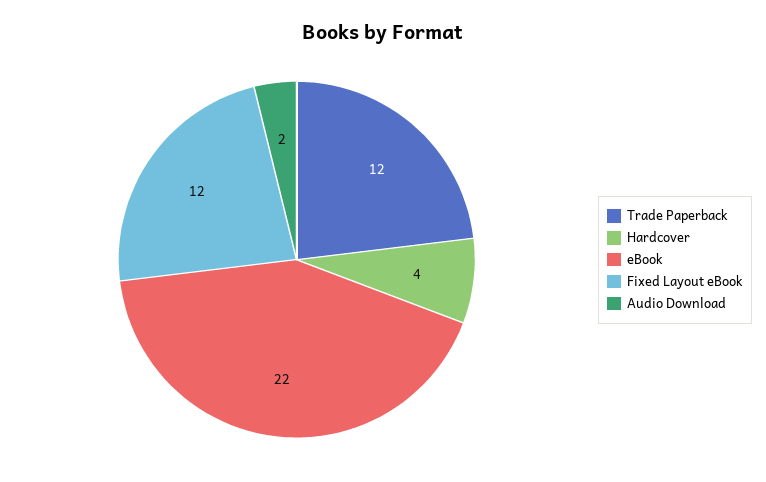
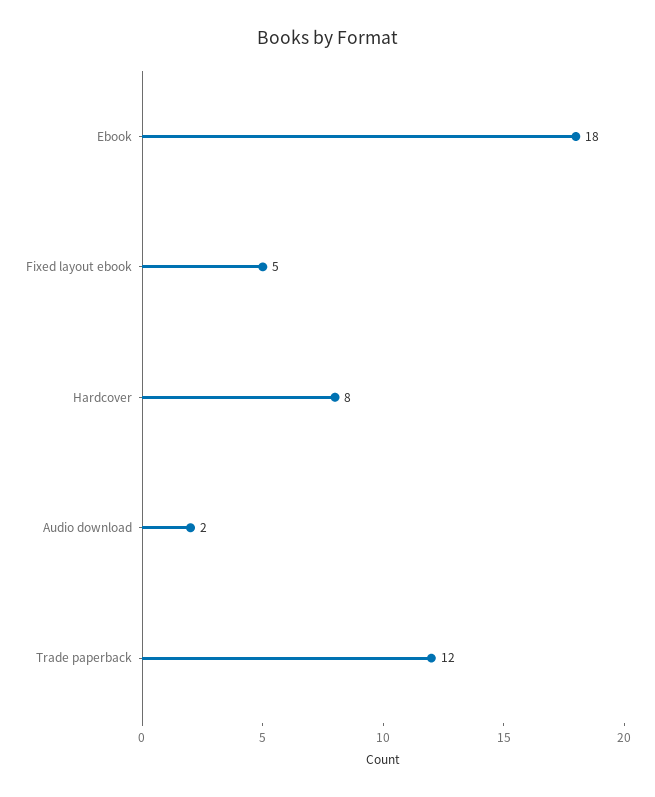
  {
    "Trade Paperback": 12,
-   "Hardcover": 4,
+   "Hardcover": 8,
-   "eBook": 22,
+   "eBook": 18,
-   "Fixed Layout eBook": 12,
+   "Fixed Layout eBook": 5,
    "Audio Download": 2
  }

